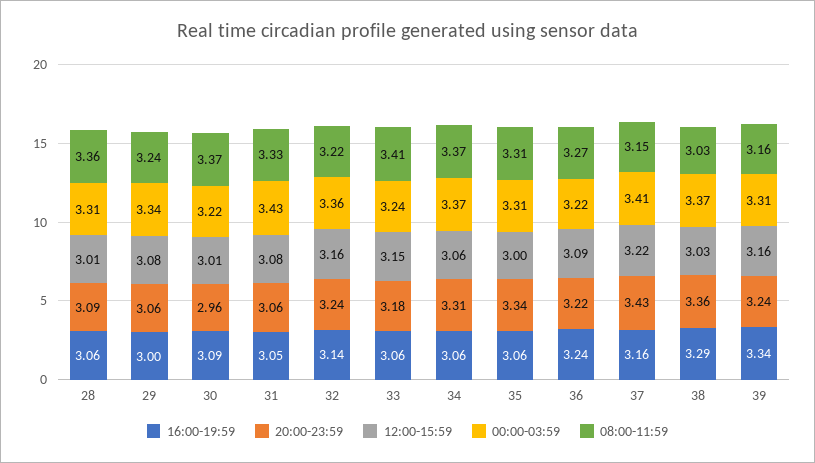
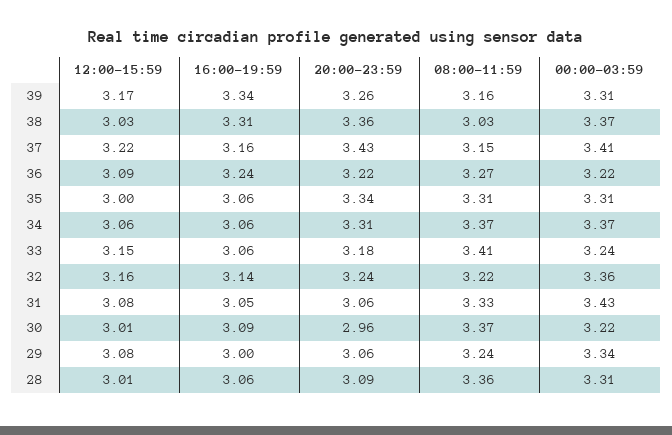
  {
    "16:00-19:59": {
      "28": 3.06,
      "29": 3,
      "30": 3.09,
      "31": 3.05,
      "32": 3.14,
      "33": 3.06,
      "34": 3.06,
      "35": 3.06,
      "36": 3.24,
      "37": 3.16,
-     "38": 3.29,
+     "38": 3.31,
      "39": 3.34
    },
    "20:00-23:59": {
      "28": 3.09,
      "29": 3.06,
      "30": 2.96,
      "31": 3.06,
      "32": 3.24,
      "33": 3.18,
      "34": 3.31,
      "35": 3.34,
      "36": 3.22,
      "37": 3.43,
      "38": 3.36,
-     "39": 3.24
+     "39": 3.26
    },
    "12:00-15:59": {
      "28": 3.01,
      "29": 3.08,
      "30": 3.01,
      "31": 3.08,
      "32": 3.16,
      "33": 3.15,
      "34": 3.06,
      "35": 3,
      "36": 3.09,
      "37": 3.22,
      "38": 3.03,
-     "39": 3.16
+     "39": 3.17
    },
    "00:00-03:59": {
      "28": 3.31,
      "29": 3.34,
      "30": 3.22,
      "31": 3.43,
      "32": 3.36,
      "33": 3.24,
      "34": 3.37,
      "35": 3.31,
      "36": 3.22,
      "37": 3.41,
      "38": 3.37,
      "39": 3.31
    },
    "08:00-11:59": {
      "28": 3.36,
      "29": 3.24,
      "30": 3.37,
      "31": 3.33,
      "32": 3.22,
      "33": 3.41,
      "34": 3.37,
      "35": 3.31,
      "36": 3.27,
      "37": 3.15,
      "38": 3.03,
      "39": 3.16
    }
  }

